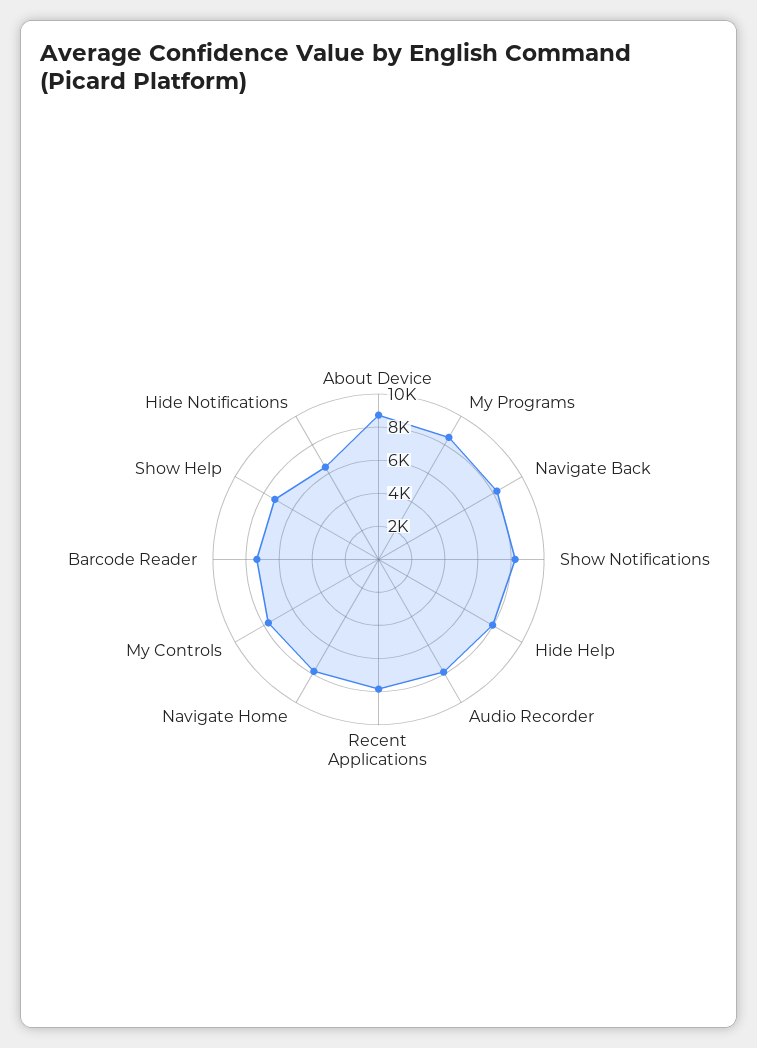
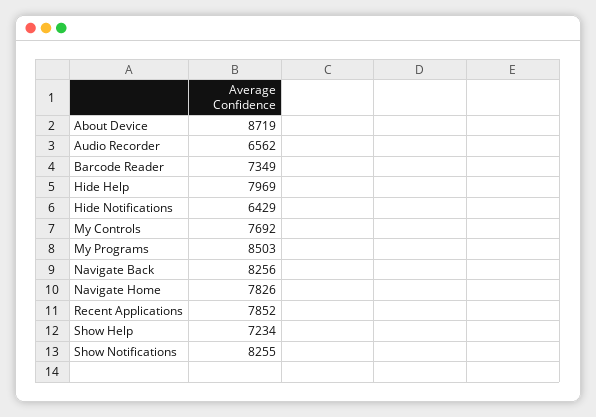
  {
    "About Device": 8719,
    "My Programs": 8503,
    "Navigate Back": 8256,
    "Show Notifications": 8255,
    "Hide Help": 7969,
-   "Audio Recorder": 8000,
+   "Audio Recorder": 6562,
    "Recent Applications": 7852,
    "Navigate Home": 7826,
    "My Controls": 7692,
    "Barcode Reader": 7349,
    "Show Help": 7234,
    "Hide Notifications": 6429
  }

